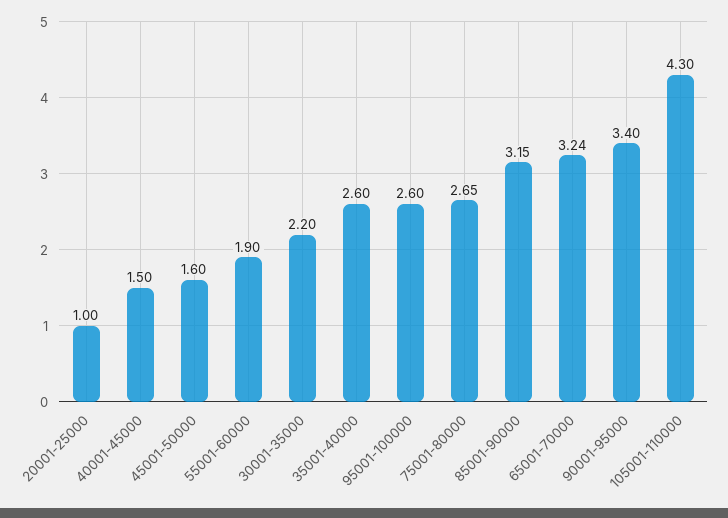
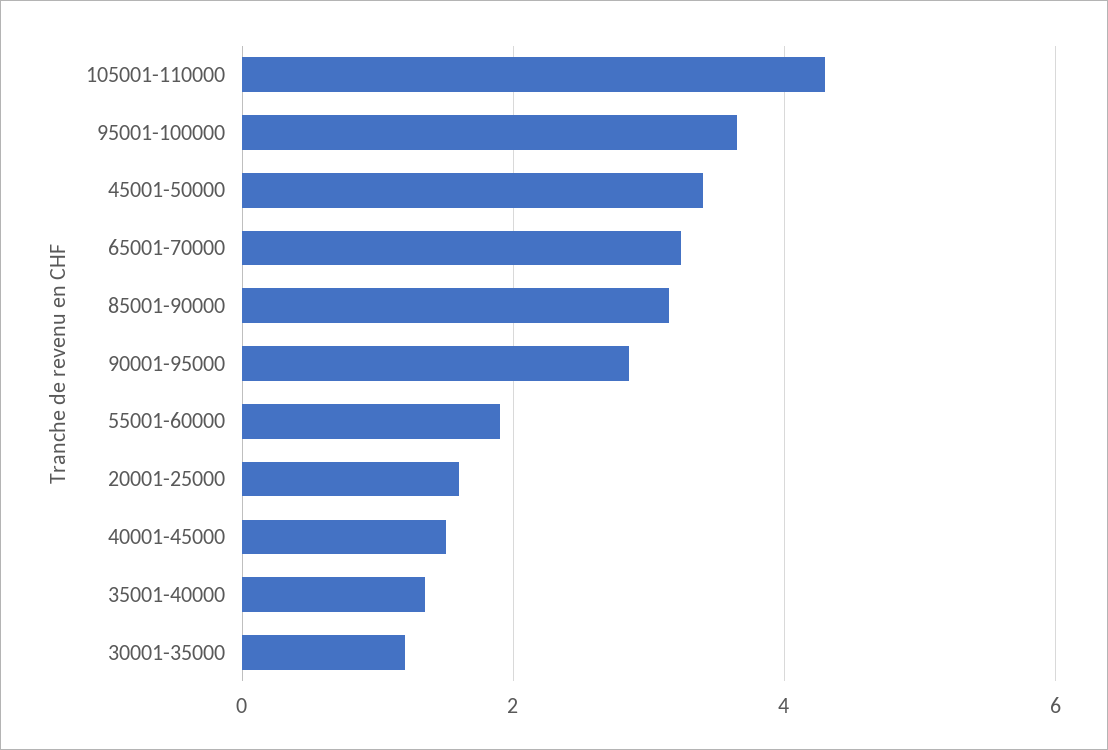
  {
-   "20001-25000": 1,
+   "20001-25000": 1.6,
    "40001-45000": 1.5,
-   "45001-50000": 1.6,
+   "45001-50000": 3.4,
    "55001-60000": 1.9,
-   "30001-35000": 2.2,
+   "30001-35000": 1.2,
-   "35001-40000": 2.6,
+   "35001-40000": 1.4,
-   "95001-100000": 2.6,
+   "95001-100000": 3.6,
-   "75001-80000": 2.65,
    "85001-90000": 3.15,
    "65001-70000": 3.24,
-   "90001-95000": 3.4,
+   "90001-95000": 2.8,
    "105001-110000": 4.3
  }

